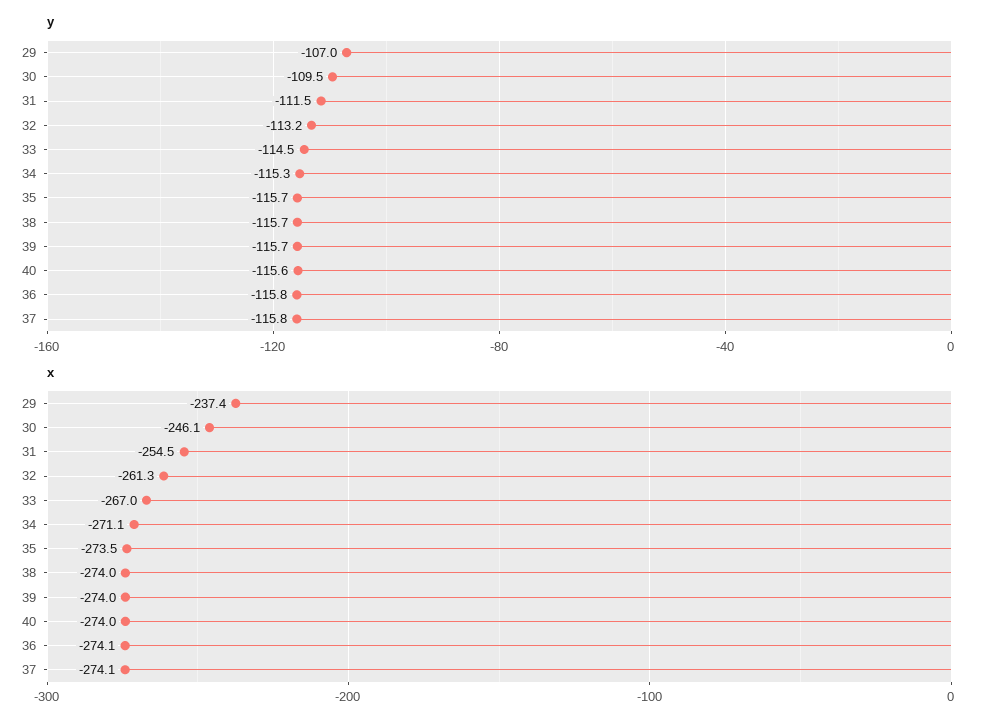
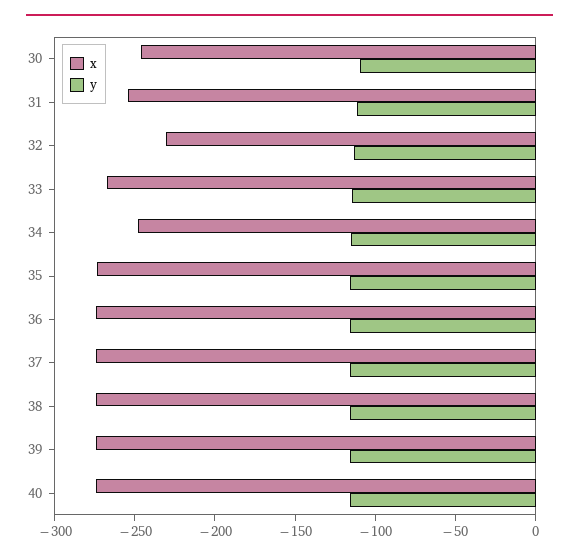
  {
    "y": {
-     "29": -107,
      "30": -109.5,
      "31": -111.5,
      "32": -113.2,
      "33": -114.5,
      "34": -115.3,
      "35": -115.7,
      "38": -115.7,
      "39": -115.7,
      "40": -115.6,
      "36": -115.8,
      "37": -115.8
    },
    "x": {
-     "29": -237.4,
      "30": -246.1,
      "31": -254.5,
-     "32": -261.3,
+     "32": -230,
      "33": -267,
-     "34": -271.1,
+     "34": -250,
      "35": -273.5,
      "38": -274,
      "39": -274,
      "40": -274,
      "36": -274.1,
      "37": -274.1
    }
  }

